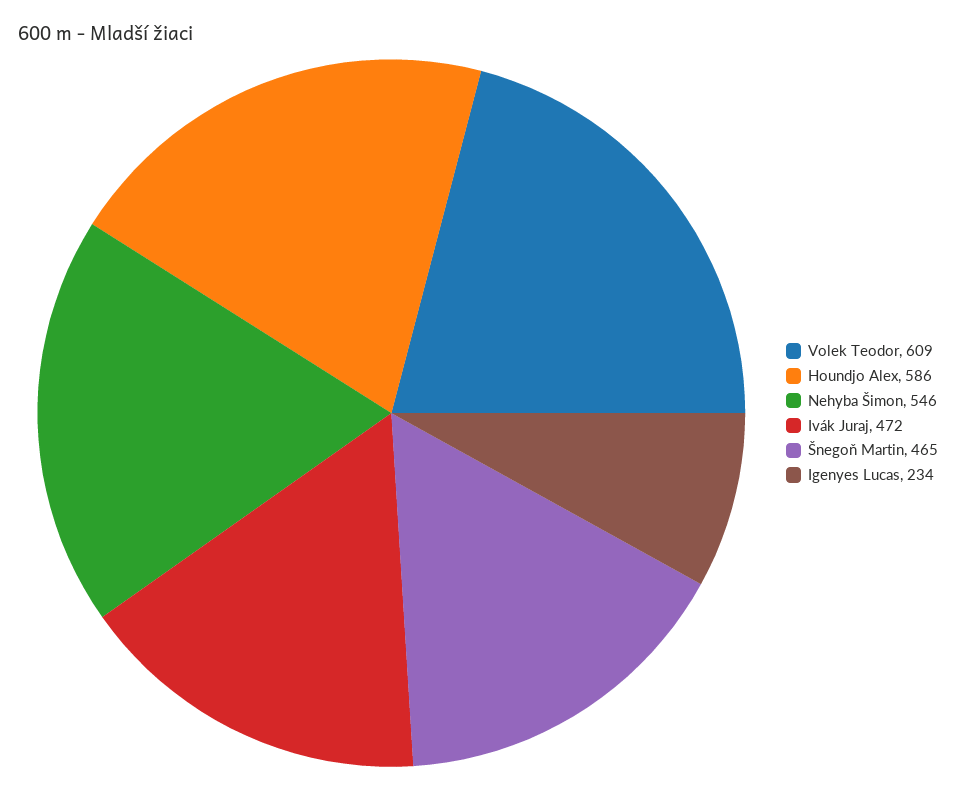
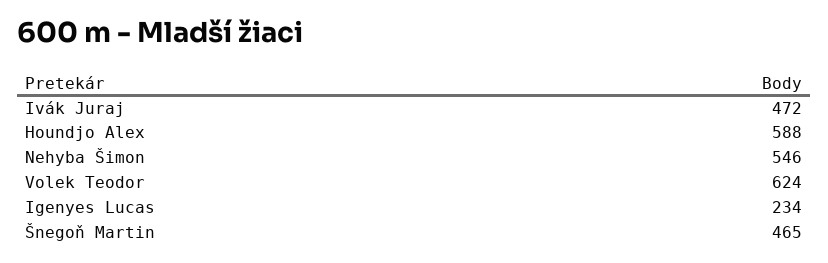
  {
-   "Volek Teodor": 609,
+   "Volek Teodor": 624,
-   "Houndjo Alex": 586,
+   "Houndjo Alex": 588,
    "Nehyba Šimon": 546,
    "Ivák Juraj": 472,
    "Šnegoň Martin": 465,
    "Igenyes Lucas": 234
  }

